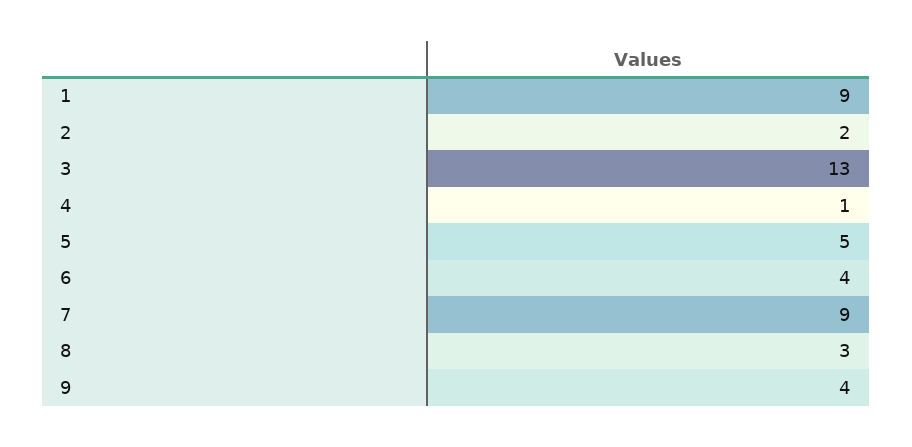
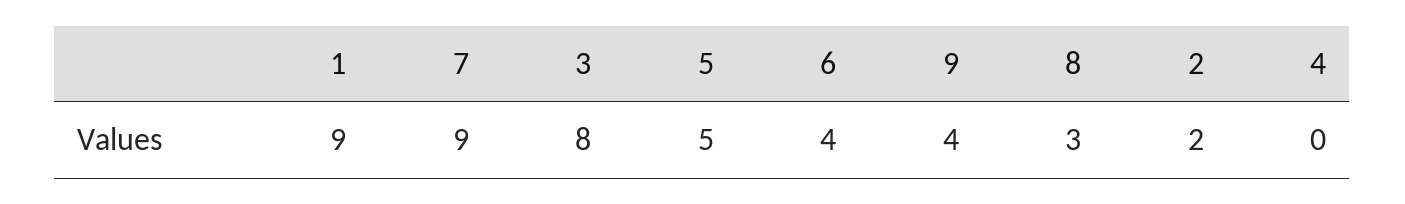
  {
    "1": 9,
    "2": 2,
-   "3": 13,
+   "3": 8,
-   "4": 1,
+   "4": 0,
    "5": 5,
    "6": 4,
    "7": 9,
    "8": 3,
    "9": 4
  }

